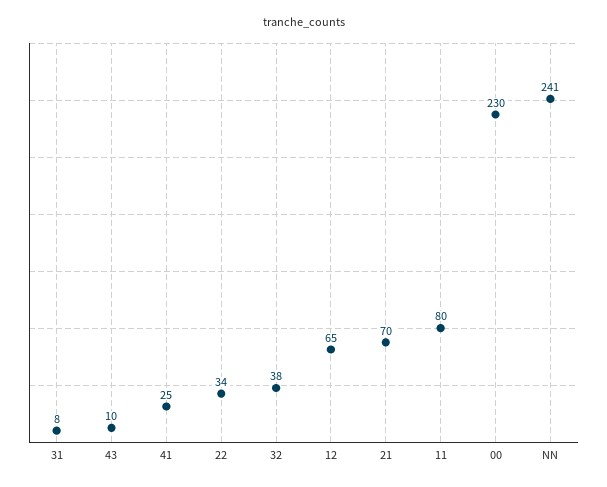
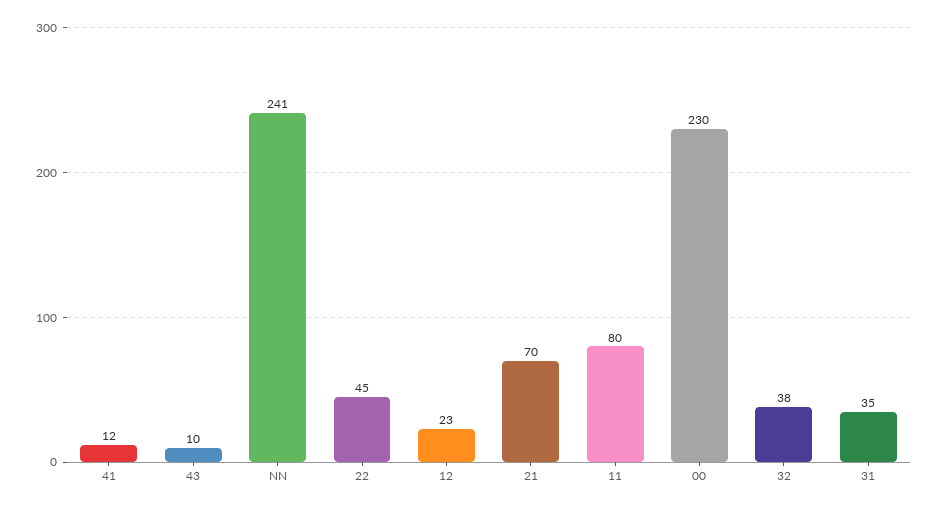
  {
-   "31": 8,
+   "31": 35,
    "43": 10,
-   "41": 25,
+   "41": 12,
-   "22": 34,
+   "22": 45,
    "32": 38,
-   "12": 65,
+   "12": 23,
    "21": 70,
    "11": 80,
    "00": 230,
    "NN": 241
  }

